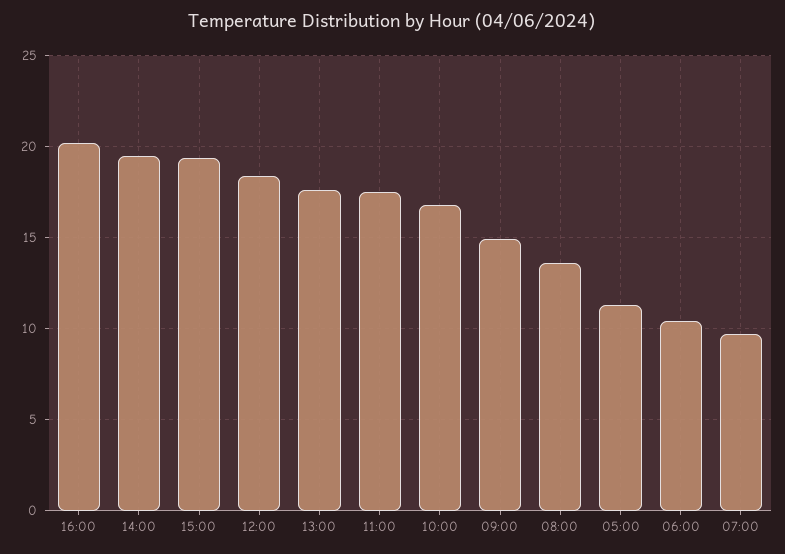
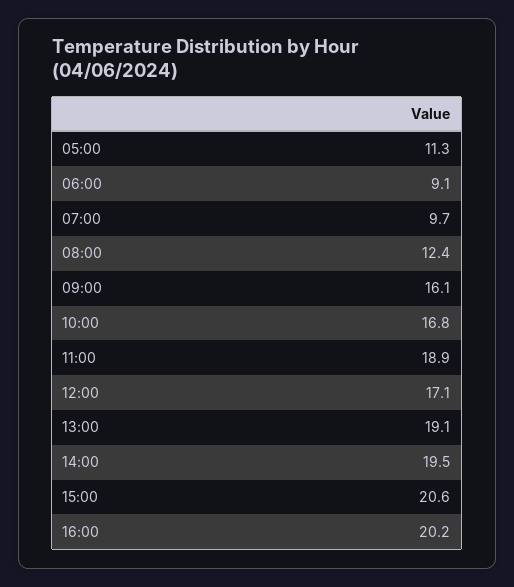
  {
    "16:00": 20.2,
    "14:00": 19.5,
-   "15:00": 19.5,
+   "15:00": 20.6,
-   "12:00": 18.5,
+   "12:00": 17.1,
-   "13:00": 17.5,
+   "13:00": 19.1,
-   "11:00": 17.5,
+   "11:00": 18.9,
    "10:00": 16.8,
-   "09:00": 15,
+   "09:00": 16.1,
-   "08:00": 13.5,
+   "08:00": 12.4,
    "05:00": 11.3,
-   "06:00": 10.5,
+   "06:00": 9.1,
    "07:00": 9.7
  }

